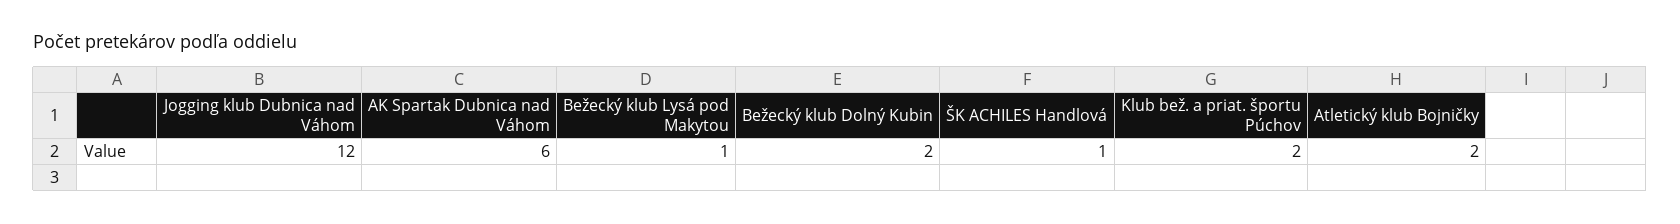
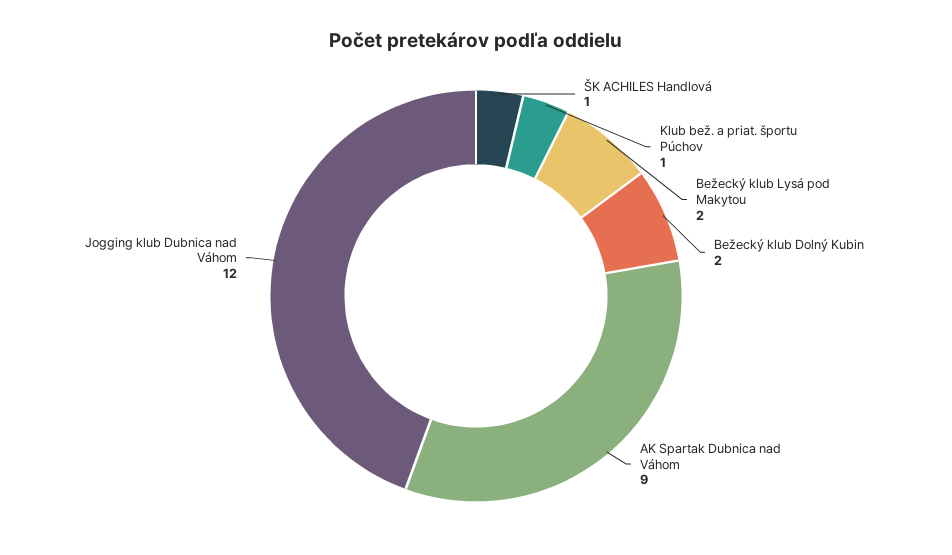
  {
    "Jogging klub Dubnica nad Váhom": 12,
-   "AK Spartak Dubnica nad Váhom": 6,
+   "AK Spartak Dubnica nad Váhom": 9,
-   "Bežecký klub Lysá pod Makytou": 1,
+   "Bežecký klub Lysá pod Makytou": 2,
    "Bežecký klub Dolný Kubin": 2,
    "ŠK ACHILES Handlová": 1,
-   "Klub bež. a priat. športu Púchov": 2,
+   "Klub bež. a priat. športu Púchov": 1
-   "Atletický klub Bojničky": 2
  }

